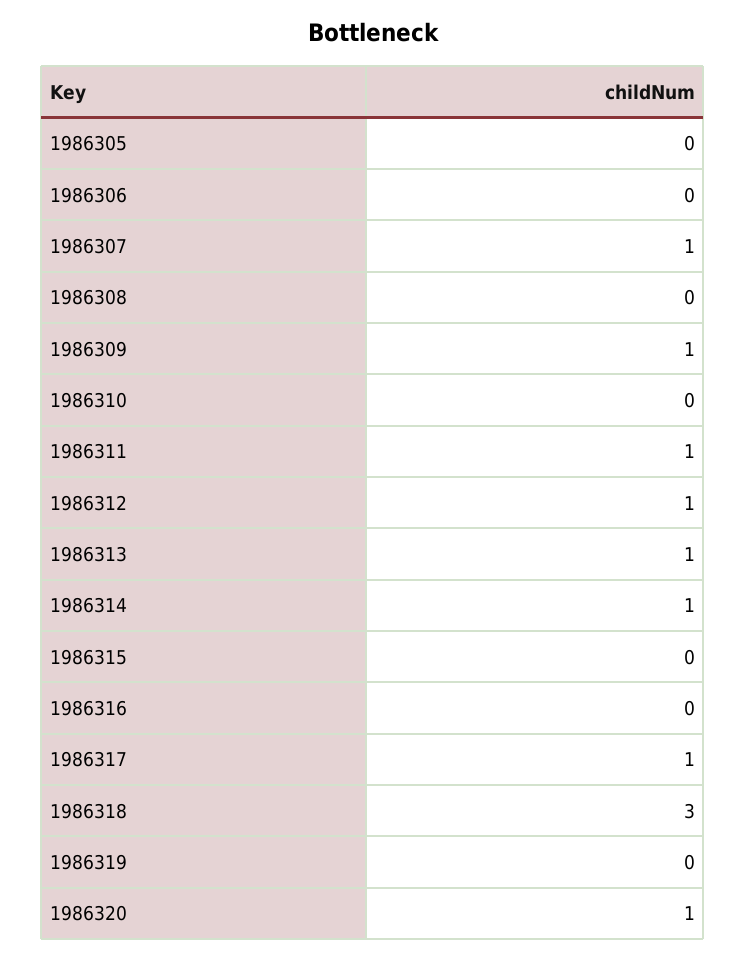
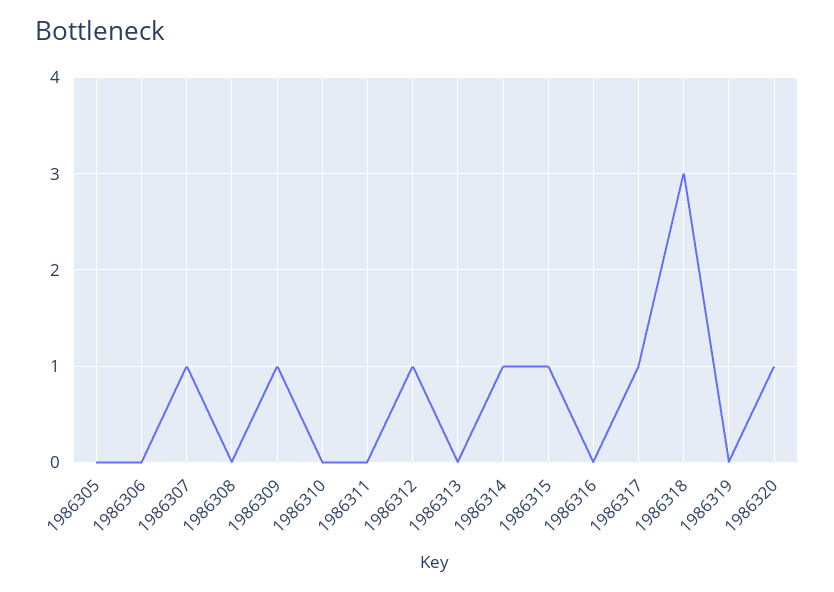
  {
    "1986305": 0,
    "1986306": 0,
    "1986307": 1,
    "1986308": 0,
    "1986309": 1,
    "1986310": 0,
-   "1986311": 1,
+   "1986311": 0,
    "1986312": 1,
-   "1986313": 1,
+   "1986313": 0,
    "1986314": 1,
-   "1986315": 0,
+   "1986315": 1,
    "1986316": 0,
    "1986317": 1,
    "1986318": 3,
    "1986319": 0,
    "1986320": 1
  }

